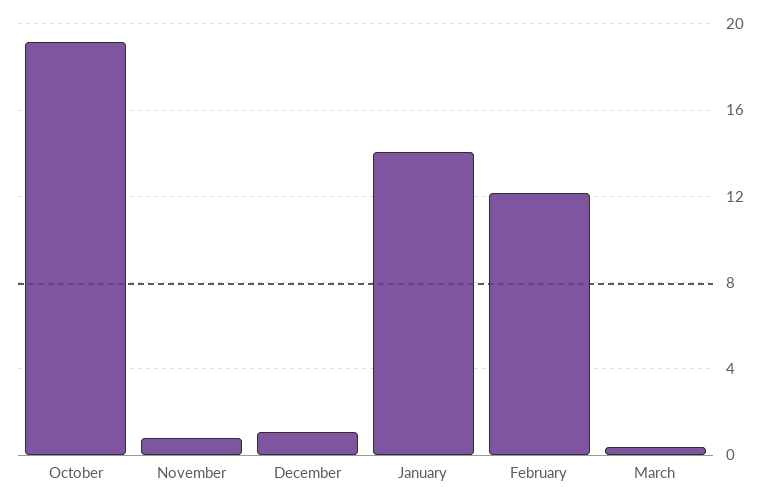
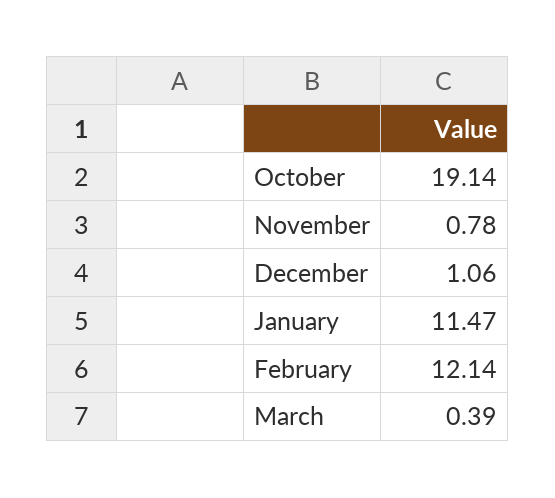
  {
    "October": 19.14,
    "November": 0.78,
    "December": 1.06,
-   "January": 14,
+   "January": 11.47,
    "February": 12.14,
    "March": 0.39
  }

